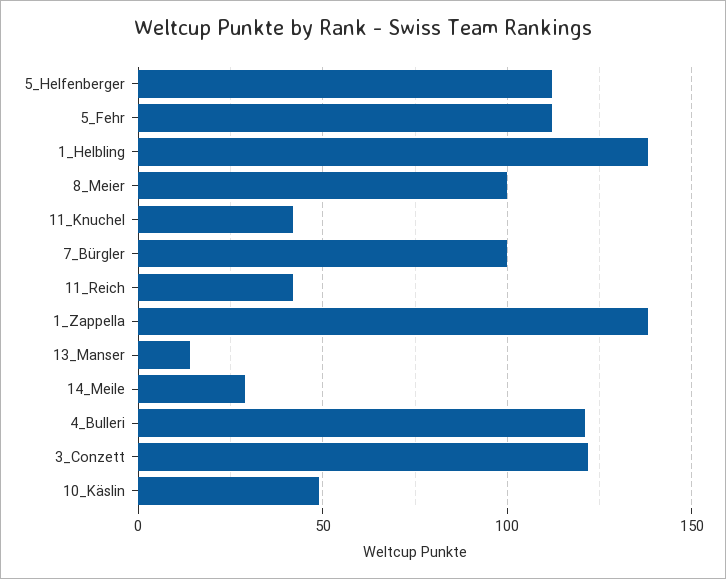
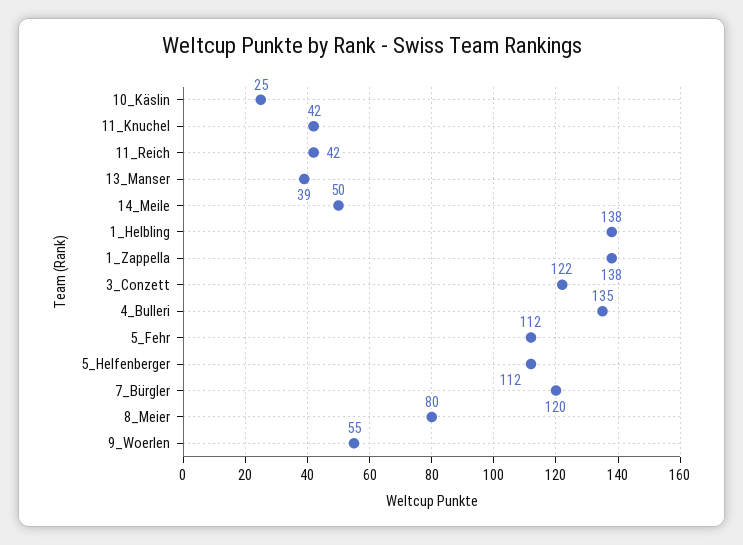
  {
    "5_Helfenberger": 112,
    "5_Fehr": 112,
    "1_Helbling": 138,
-   "8_Meier": 100,
+   "8_Meier": 80,
    "11_Knuchel": 42,
-   "7_Bürgler": 100,
+   "7_Bürgler": 120,
    "11_Reich": 42,
    "1_Zappella": 138,
-   "13_Manser": 15,
+   "13_Manser": 39,
-   "14_Meile": 30,
+   "14_Meile": 50,
-   "4_Bulleri": 120,
+   "4_Bulleri": 135,
    "3_Conzett": 122,
-   "10_Käslin": 50
+   "10_Käslin": 25,
+   "9_Woerlen": 55
  }

